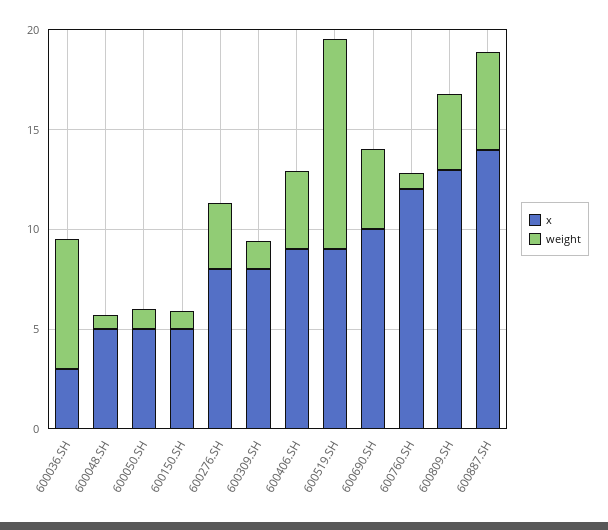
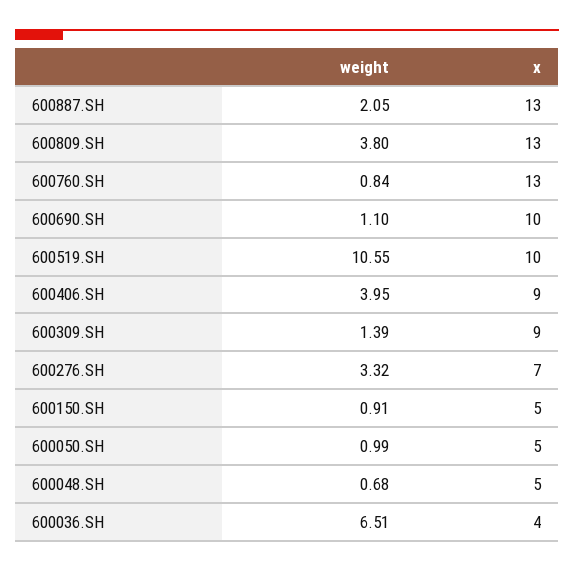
  {
    "x": {
-     "600036.SH": 3,
+     "600036.SH": 4,
      "600048.SH": 5,
      "600050.SH": 5,
      "600150.SH": 5,
-     "600276.SH": 8,
+     "600276.SH": 7,
-     "600309.SH": 8,
+     "600309.SH": 9,
      "600406.SH": 9,
-     "600519.SH": 9,
+     "600519.SH": 10,
      "600690.SH": 10,
-     "600760.SH": 12,
+     "600760.SH": 13,
      "600809.SH": 13,
-     "600887.SH": 14
+     "600887.SH": 13
    },
    "weight": {
      "600036.SH": 6.51,
      "600048.SH": 0.68,
      "600050.SH": 0.99,
      "600150.SH": 0.91,
      "600276.SH": 3.32,
      "600309.SH": 1.39,
      "600406.SH": 3.95,
      "600519.SH": 10.55,
-     "600690.SH": 4,
+     "600690.SH": 1.1,
      "600760.SH": 0.84,
      "600809.SH": 3.8,
-     "600887.SH": 5
+     "600887.SH": 2.05
    }
  }

